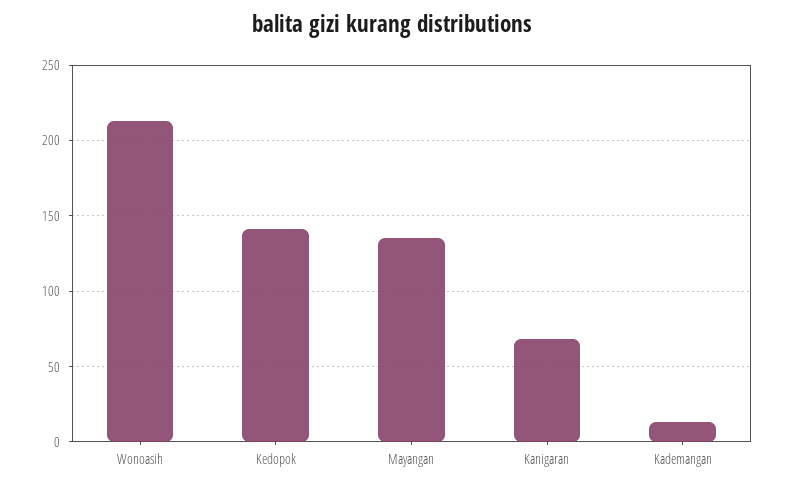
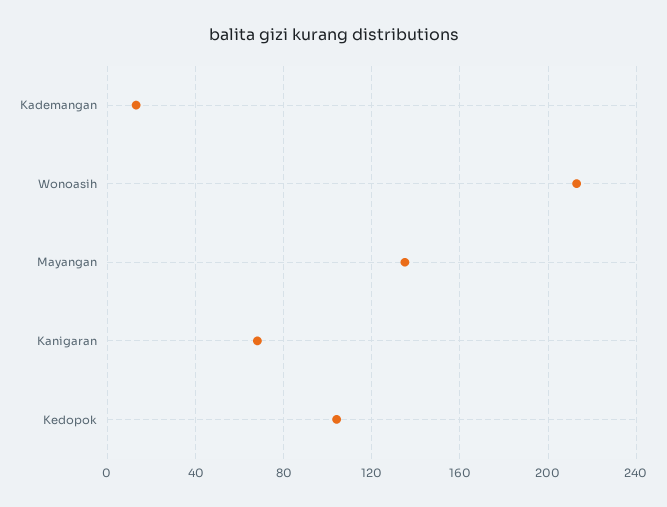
  {
    "Wonoasih": 215,
-   "Kedopok": 140,
+   "Kedopok": 105,
    "Mayangan": 135,
    "Kanigaran": 70,
    "Kademangan": 15
  }

